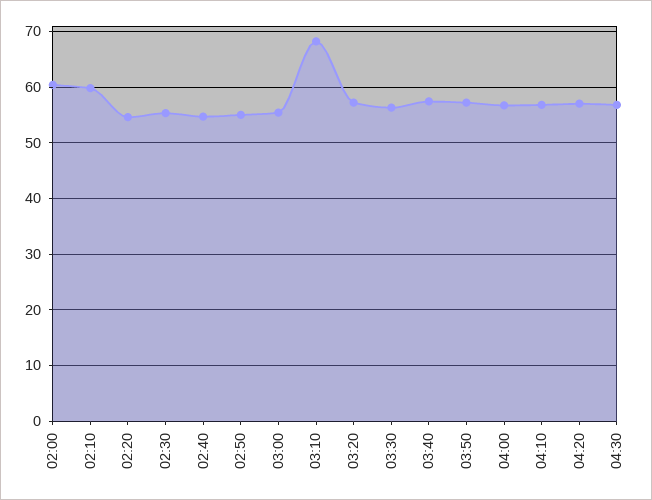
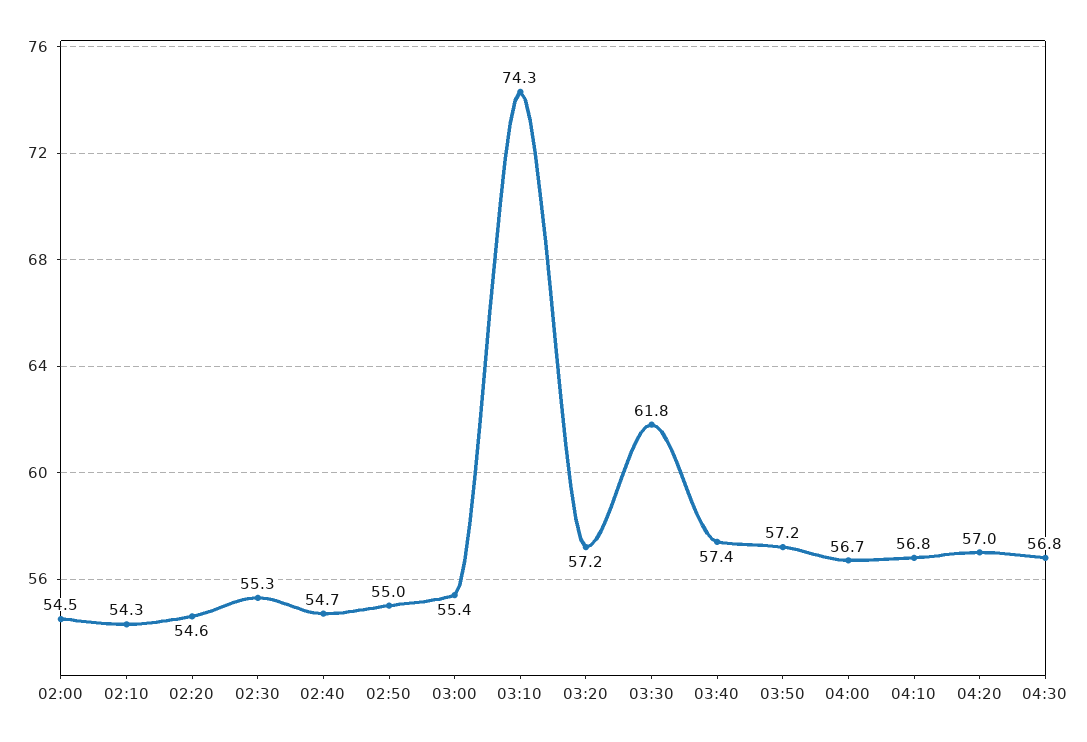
  {
-   "02:00": 60,
+   "02:00": 54.5,
-   "02:10": 60,
+   "02:10": 54.3,
    "02:20": 54.6,
    "02:30": 55.3,
    "02:40": 54.7,
    "02:50": 55,
    "03:00": 55.4,
-   "03:10": 68,
+   "03:10": 74.3,
    "03:20": 57.2,
-   "03:30": 56,
+   "03:30": 61.8,
    "03:40": 57.4,
    "03:50": 57.2,
    "04:00": 56.7,
    "04:10": 56.8,
    "04:20": 57,
    "04:30": 56.8
  }

